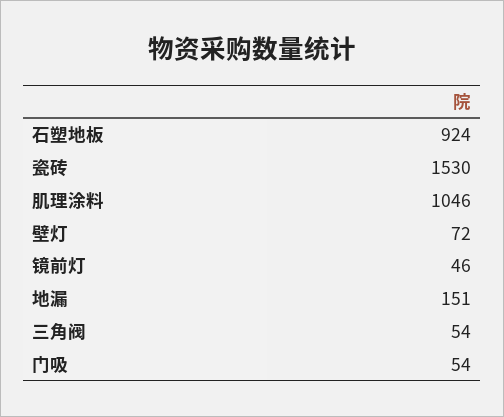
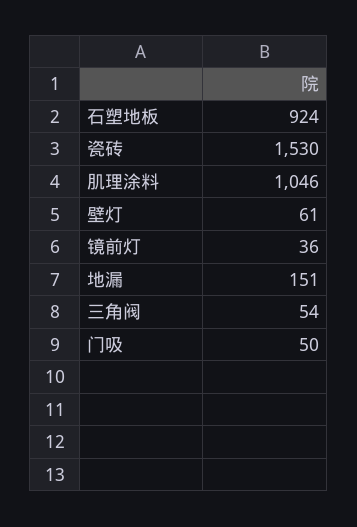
  {
    "石塑地板": 924,
    "瓷砖": 1530,
    "肌理涂料": 1046,
-   "壁灯": 72,
+   "壁灯": 61,
-   "镜前灯": 46,
+   "镜前灯": 36,
    "地漏": 151,
    "三角阀": 54,
-   "门吸": 54
+   "门吸": 50
  }

